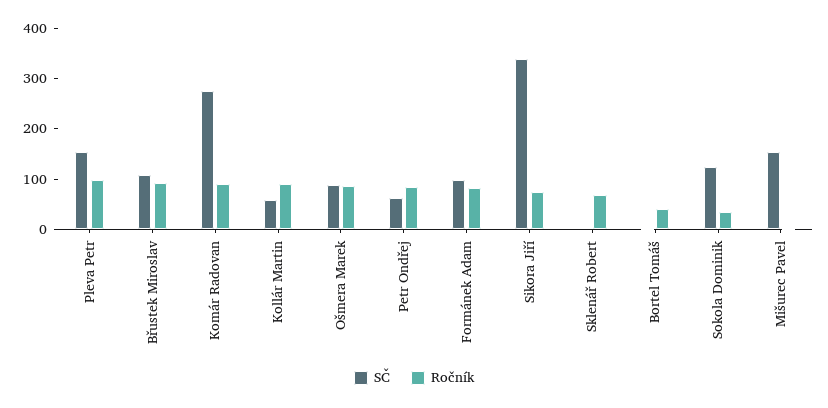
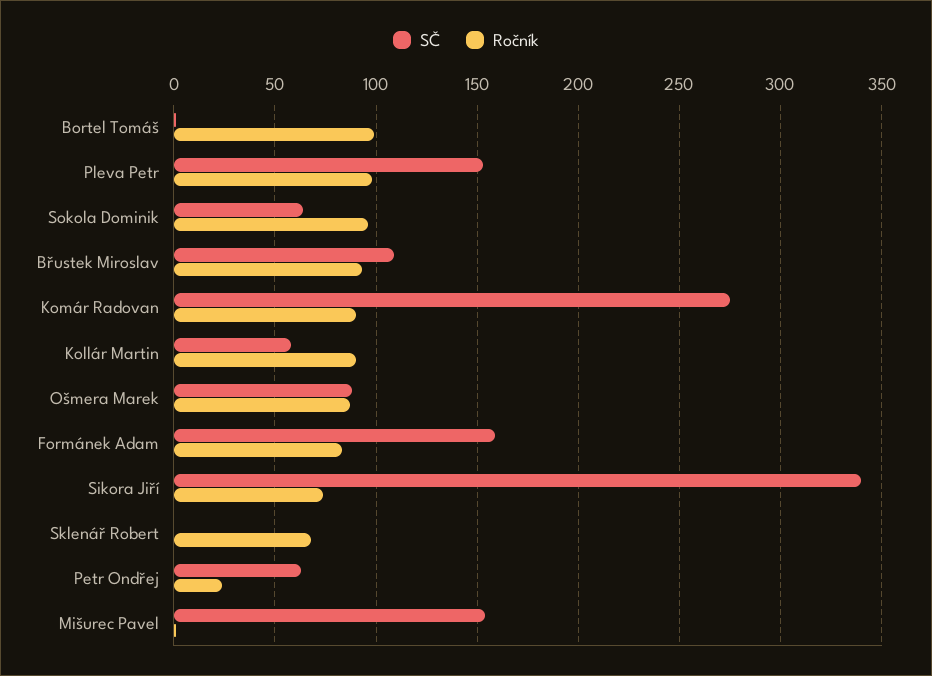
  {
    "SČ": {
      "Pleva Petr": 155,
      "Břustek Miroslav": 110,
      "Komár Radovan": 275,
      "Kollár Martin": 60,
      "Ošmera Marek": 90,
      "Petr Ondřej": 65,
-     "Formánek Adam": 100,
+     "Formánek Adam": 160,
      "Sikora Jiří": 340,
      "Sklenář Robert": 0,
      "Bortel Tomáš": 0,
-     "Sokola Dominik": 120,
+     "Sokola Dominik": 65,
      "Mišurec Pavel": 155
    },
    "Ročník": {
      "Pleva Petr": 100,
      "Břustek Miroslav": 95,
      "Komár Radovan": 90,
      "Kollár Martin": 90,
      "Ošmera Marek": 85,
-     "Petr Ondřej": 80,
+     "Petr Ondřej": 25,
      "Formánek Adam": 85,
      "Sikora Jiří": 75,
      "Sklenář Robert": 70,
-     "Bortel Tomáš": 40,
+     "Bortel Tomáš": 100,
-     "Sokola Dominik": 40,
+     "Sokola Dominik": 95,
      "Mišurec Pavel": 0
    }
  }

